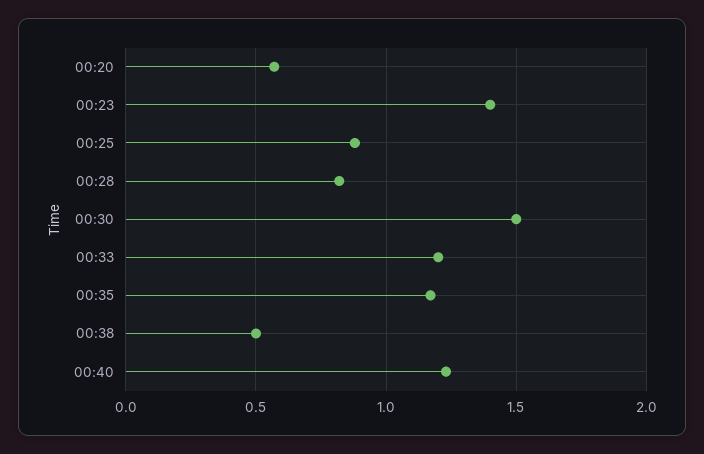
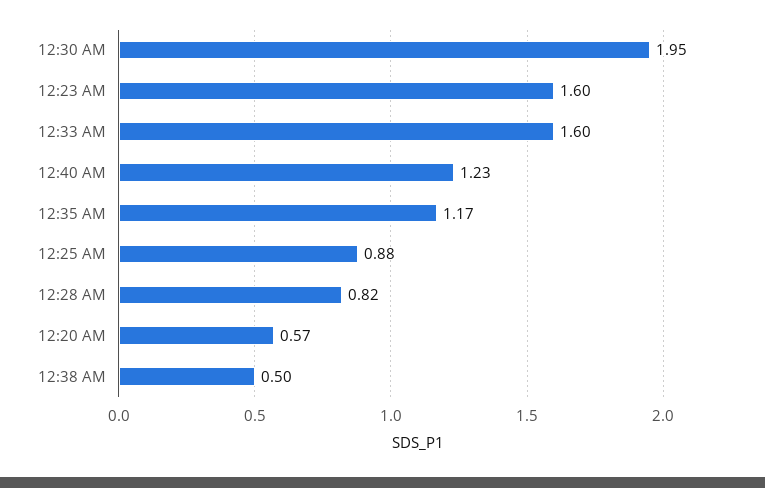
  {
    "00:20": 0.57,
-   "00:23": 1.4,
+   "00:23": 1.6,
    "00:25": 0.88,
    "00:28": 0.82,
-   "00:30": 1.5,
+   "00:30": 1.95,
-   "00:33": 1.2,
+   "00:33": 1.6,
    "00:35": 1.17,
    "00:38": 0.5,
    "00:40": 1.23
  }

